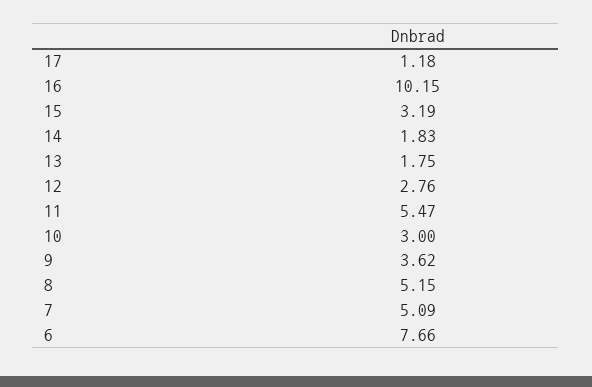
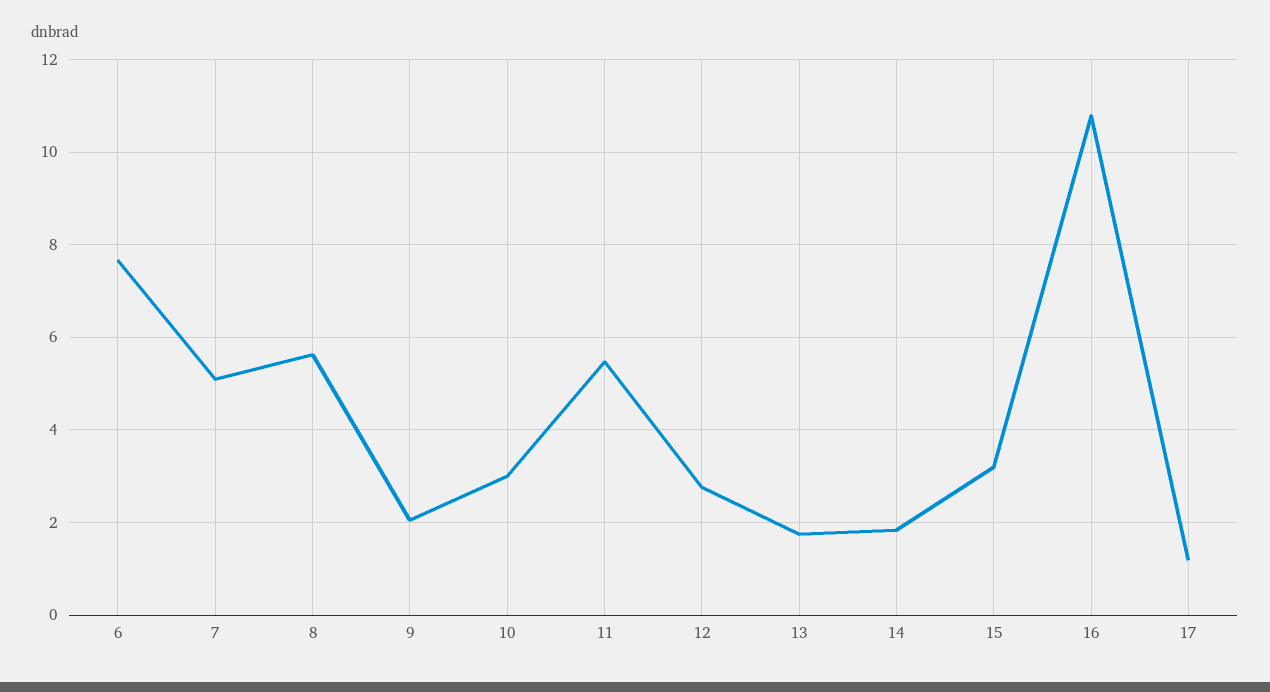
  {
    "17": 1.18,
-   "16": 10.15,
+   "16": 10.8,
    "15": 3.19,
    "14": 1.83,
    "13": 1.75,
    "12": 2.76,
    "11": 5.47,
    "10": 3,
-   "9": 3.62,
+   "9": 2,
-   "8": 5.15,
+   "8": 5.6,
    "7": 5.09,
    "6": 7.66
  }

